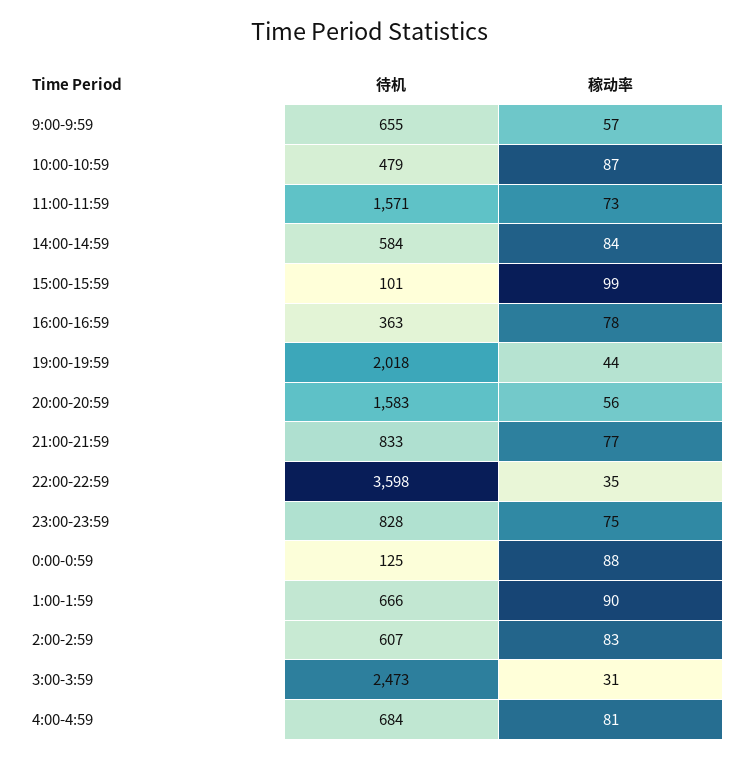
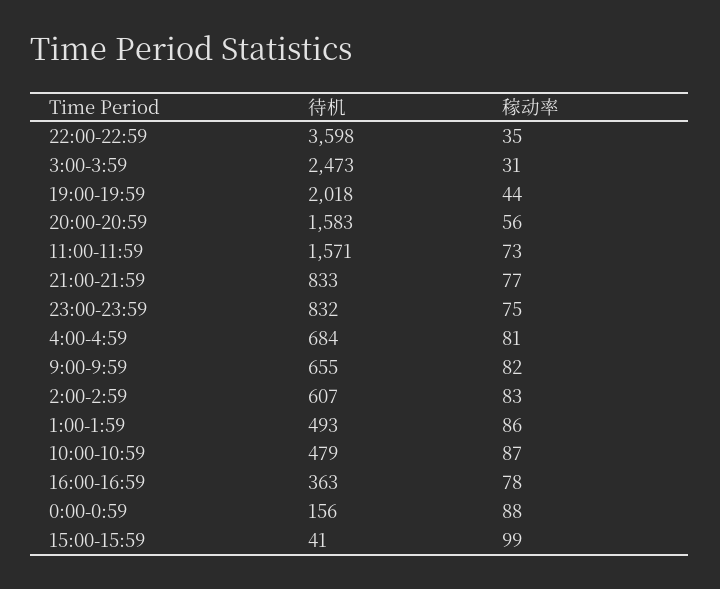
  {
    "待机": {
      "9:00-9:59": 655,
      "10:00-10:59": 479,
      "11:00-11:59": 1571,
-     "14:00-14:59": 584,
-     "15:00-15:59": 101,
+     "15:00-15:59": 41,
      "16:00-16:59": 363,
      "19:00-19:59": 2018,
      "20:00-20:59": 1583,
      "21:00-21:59": 833,
      "22:00-22:59": 3598,
-     "23:00-23:59": 828,
+     "23:00-23:59": 832,
-     "0:00-0:59": 125,
+     "0:00-0:59": 156,
-     "1:00-1:59": 666,
+     "1:00-1:59": 493,
      "2:00-2:59": 607,
      "3:00-3:59": 2473,
      "4:00-4:59": 684
    },
    "稼动率": {
-     "9:00-9:59": 57,
+     "9:00-9:59": 82,
      "10:00-10:59": 87,
      "11:00-11:59": 73,
-     "14:00-14:59": 84,
      "15:00-15:59": 99,
      "16:00-16:59": 78,
      "19:00-19:59": 44,
      "20:00-20:59": 56,
      "21:00-21:59": 77,
      "22:00-22:59": 35,
      "23:00-23:59": 75,
      "0:00-0:59": 88,
-     "1:00-1:59": 90,
+     "1:00-1:59": 86,
      "2:00-2:59": 83,
      "3:00-3:59": 31,
      "4:00-4:59": 81
    }
  }

